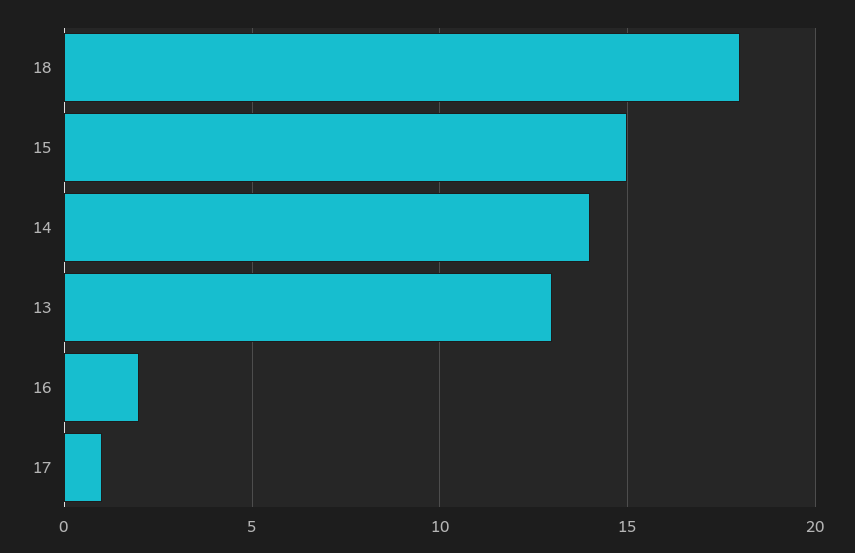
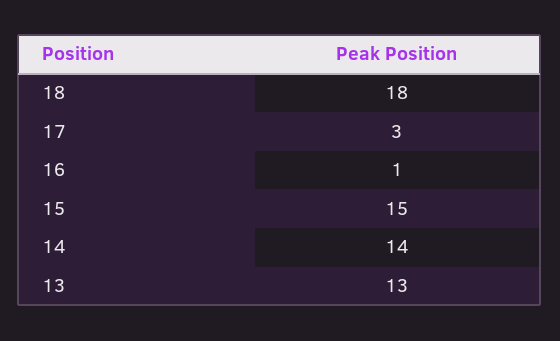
  {
    "18": 18,
    "15": 15,
    "14": 14,
    "13": 13,
-   "16": 2,
+   "16": 1,
-   "17": 1
+   "17": 3
  }

